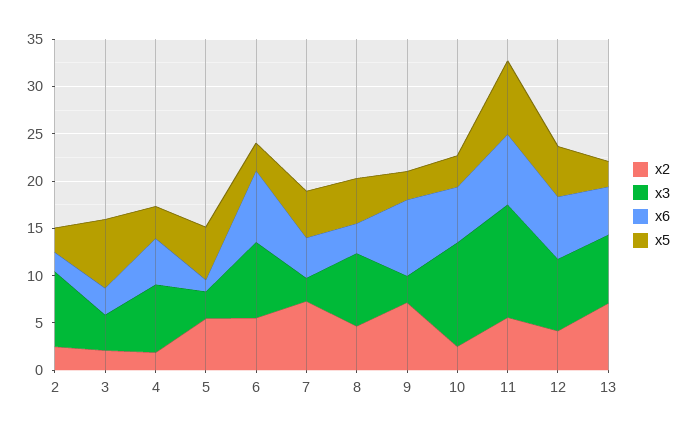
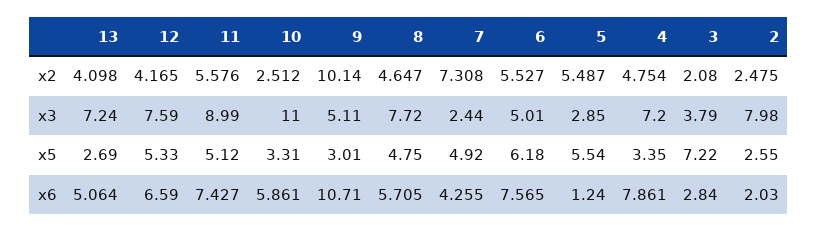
  {
    "x2": {
      "2": 2.475,
      "3": 2.08,
-     "4": 2,
+     "4": 4.754,
      "5": 5.487,
      "6": 5.527,
      "7": 7.308,
      "8": 4.647,
-     "9": 7,
+     "9": 10.14,
      "10": 2.512,
      "11": 5.576,
      "12": 4.165,
-     "13": 7
+     "13": 4.098
    },
    "x3": {
      "2": 7.98,
      "3": 3.79,
      "4": 7.2,
      "5": 2.85,
-     "6": 8,
+     "6": 5.01,
      "7": 2.44,
      "8": 7.72,
-     "9": 3,
+     "9": 5.11,
      "10": 11,
-     "11": 12,
+     "11": 8.99,
      "12": 7.59,
      "13": 7.24
    },
    "x6": {
      "2": 2.03,
      "3": 2.84,
-     "4": 5,
+     "4": 7.861,
      "5": 1.24,
      "6": 7.565,
      "7": 4.255,
-     "8": 3,
+     "8": 5.705,
-     "9": 8,
+     "9": 10.71,
      "10": 5.861,
      "11": 7.427,
      "12": 6.59,
      "13": 5.064
    },
    "x5": {
      "2": 2.55,
      "3": 7.22,
      "4": 3.35,
      "5": 5.54,
-     "6": 3,
+     "6": 6.18,
      "7": 4.92,
      "8": 4.75,
      "9": 3.01,
      "10": 3.31,
-     "11": 8,
+     "11": 5.12,
      "12": 5.33,
      "13": 2.69
    }
  }

